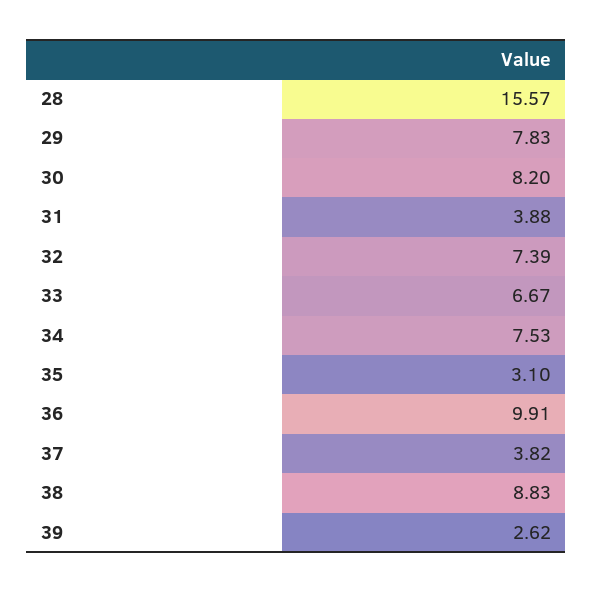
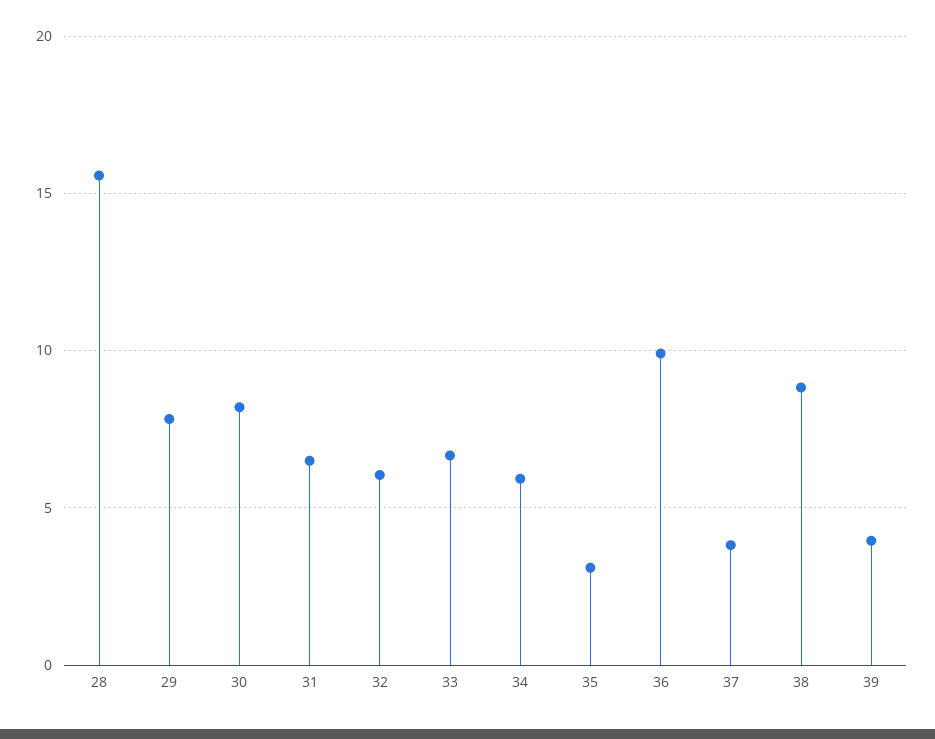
  {
    "28": 15.57,
    "29": 7.83,
    "30": 8.2,
-   "31": 3.88,
+   "31": 6.5,
-   "32": 7.39,
+   "32": 6,
    "33": 6.67,
-   "34": 7.53,
+   "34": 6,
    "35": 3.1,
    "36": 9.91,
    "37": 3.82,
    "38": 8.83,
-   "39": 2.62
+   "39": 4
  }

